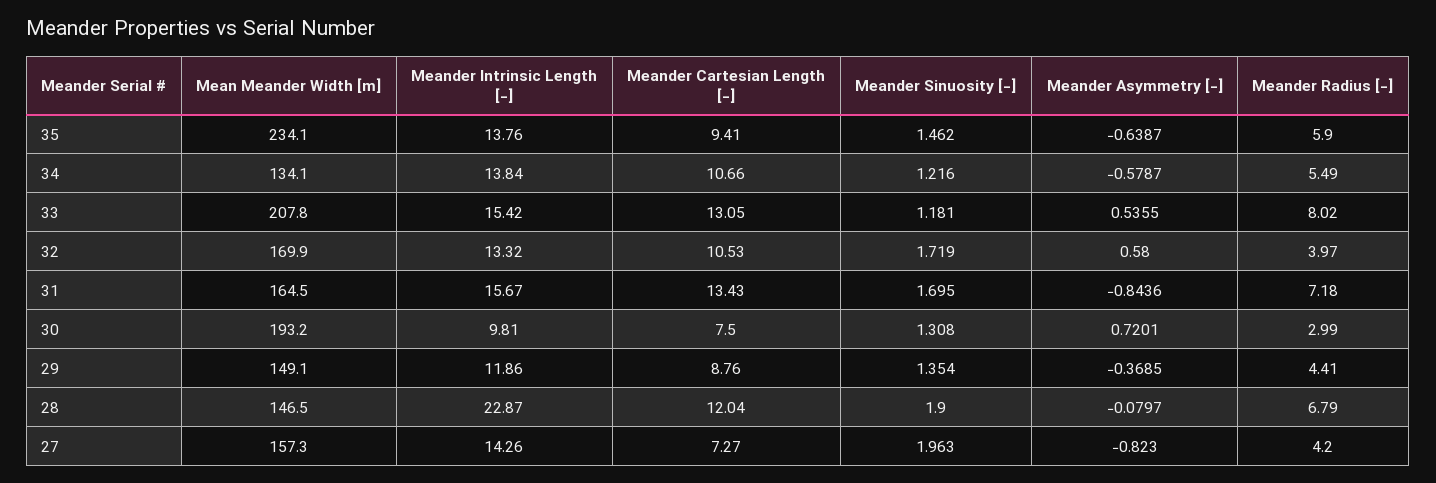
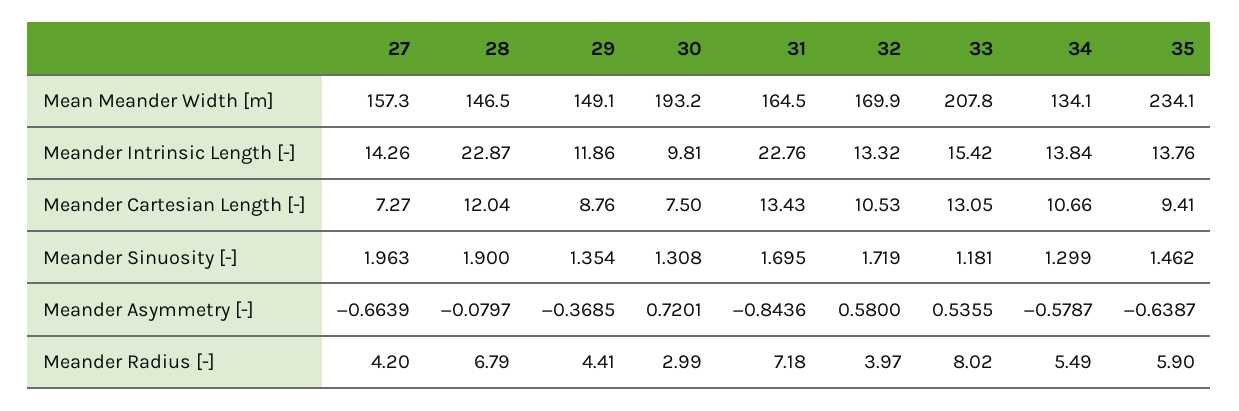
  {
    "Mean Meander Width [m]": {
      "35": 234.1,
      "34": 134.1,
      "33": 207.8,
      "32": 169.9,
      "31": 164.5,
      "30": 193.2,
      "29": 149.1,
      "28": 146.5,
      "27": 157.3
    },
    "Meander Intrinsic Length [-]": {
      "35": 13.76,
      "34": 13.84,
      "33": 15.42,
      "32": 13.32,
-     "31": 15.67,
+     "31": 22.76,
      "30": 9.81,
      "29": 11.86,
      "28": 22.87,
      "27": 14.26
    },
    "Meander Cartesian Length [-]": {
      "35": 9.41,
      "34": 10.66,
      "33": 13.05,
      "32": 10.53,
      "31": 13.43,
      "30": 7.5,
      "29": 8.76,
      "28": 12.04,
      "27": 7.27
    },
    "Meander Sinuosity [-]": {
      "35": 1.462,
-     "34": 1.216,
+     "34": 1.299,
      "33": 1.181,
      "32": 1.719,
      "31": 1.695,
      "30": 1.308,
      "29": 1.354,
      "28": 1.9,
      "27": 1.963
    },
    "Meander Asymmetry [-]": {
      "35": -0.6387,
      "34": -0.5787,
      "33": 0.5355,
      "32": 0.58,
      "31": -0.8436,
      "30": 0.7201,
      "29": -0.3685,
      "28": -0.0797,
-     "27": -0.823
+     "27": -0.6639
    },
    "Meander Radius [-]": {
      "35": 5.9,
      "34": 5.49,
      "33": 8.02,
      "32": 3.97,
      "31": 7.18,
      "30": 2.99,
      "29": 4.41,
      "28": 6.79,
      "27": 4.2
    }
  }

